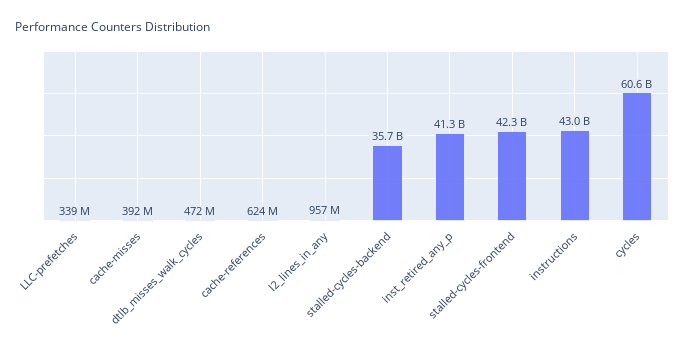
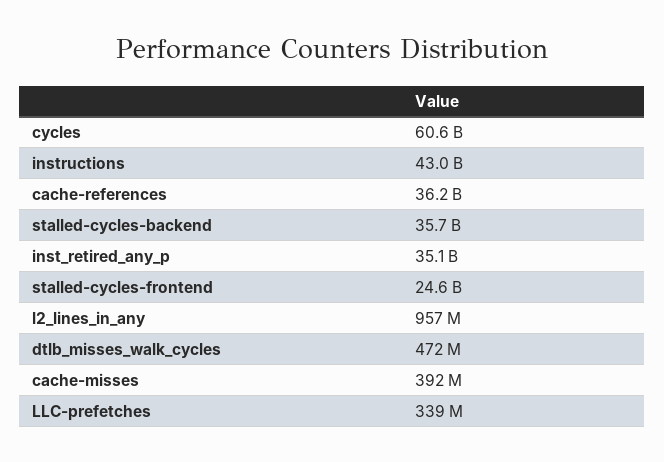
  {
    "LLC-prefetches": 339000000,
    "cache-misses": 392000000,
    "dtlb_misses_walk_cycles": 472000000,
-   "cache-references": 624000000,
+   "cache-references": 36200000000,
    "l2_lines_in_any": 957000000,
    "stalled-cycles-backend": 35700000000,
-   "inst_retired_any_p": 41300000000,
+   "inst_retired_any_p": 35100000000,
-   "stalled-cycles-frontend": 42300000000,
+   "stalled-cycles-frontend": 24600000000,
    "instructions": 43000000000,
    "cycles": 60600000000
  }

